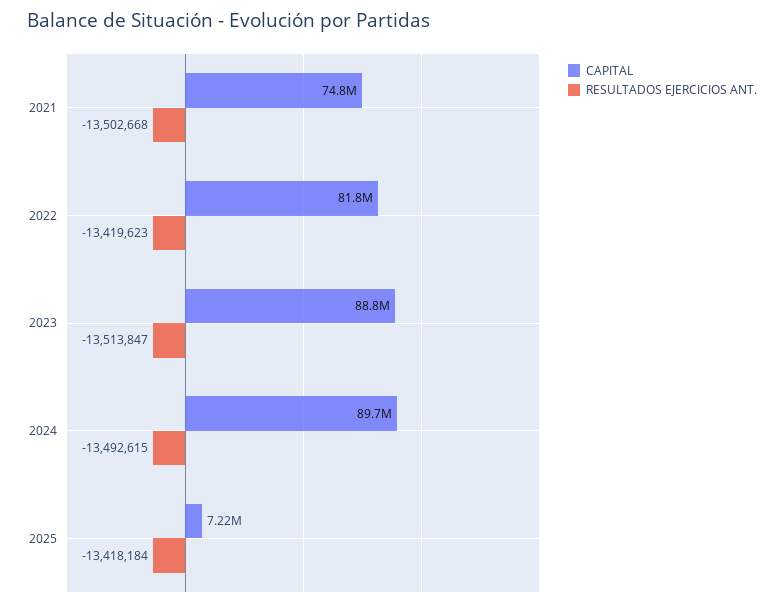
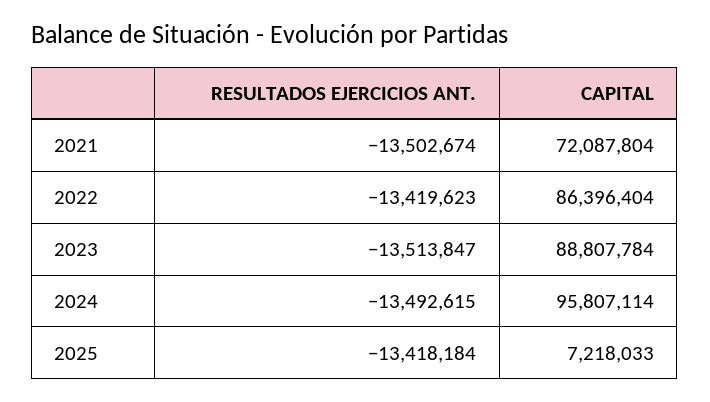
  {
    "CAPITAL": {
-     "2021": 74800000,
+     "2021": 72087804,
-     "2022": 81800000,
+     "2022": 86396404,
      "2023": 88807784,
-     "2024": 89700000,
+     "2024": 95807114,
      "2025": 7218033
    },
    "RESULTADOS EJERCICIOS ANT.": {
-     "2021": -13502668,
+     "2021": -13502674,
      "2022": -13419623,
      "2023": -13513847,
      "2024": -13492615,
      "2025": -13418184
    }
  }

